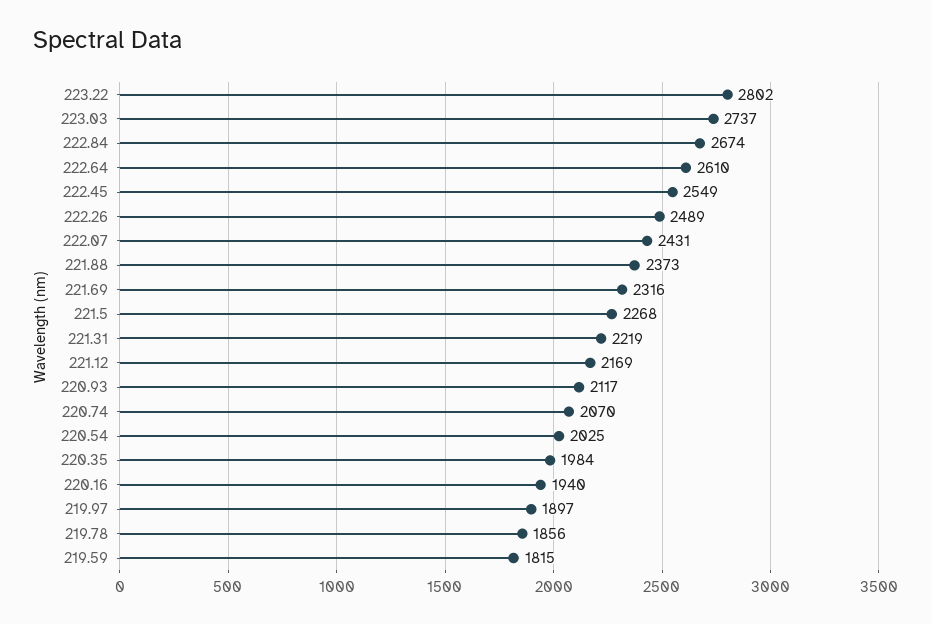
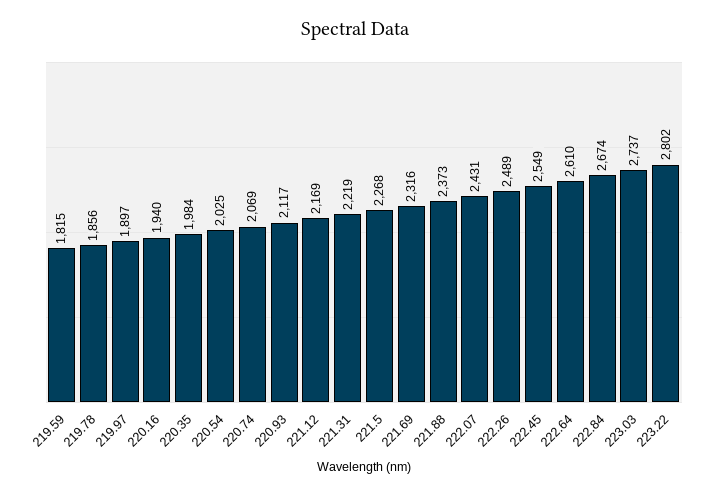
  {
    "223.22": 2802,
    "223.03": 2737,
    "222.84": 2674,
    "222.64": 2610,
    "222.45": 2549,
    "222.26": 2489,
    "222.07": 2431,
    "221.88": 2373,
    "221.69": 2316,
    "221.5": 2268,
    "221.31": 2219,
    "221.12": 2169,
    "220.93": 2117,
-   "220.74": 2070,
+   "220.74": 2069,
    "220.54": 2025,
    "220.35": 1984,
    "220.16": 1940,
    "219.97": 1897,
    "219.78": 1856,
    "219.59": 1815
  }

